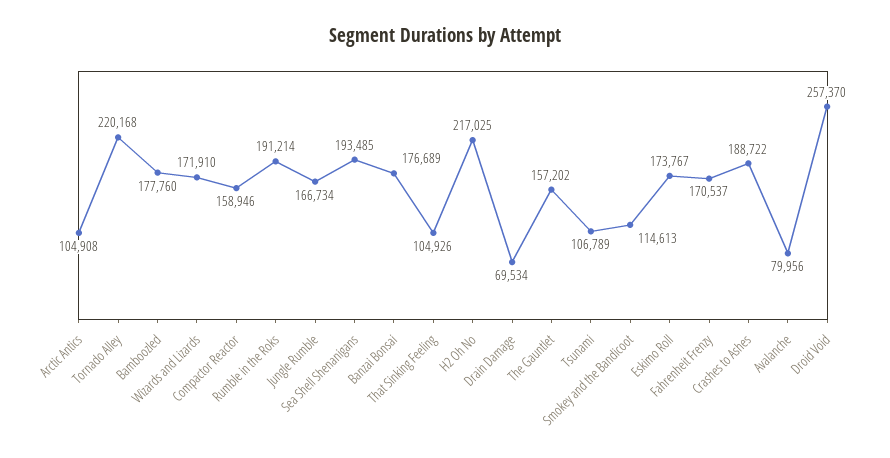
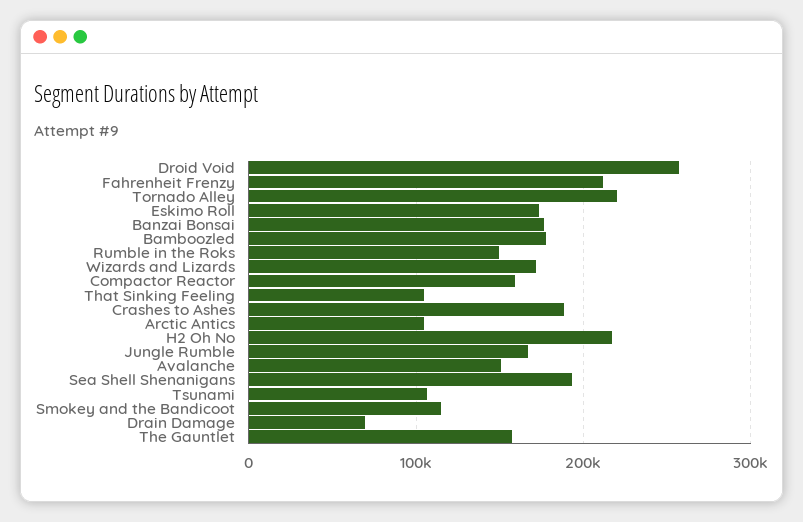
  {
    "Arctic Antics": 104908,
    "Tornado Alley": 220168,
    "Bamboozled": 177760,
    "Wizards and Lizards": 171910,
    "Compactor Reactor": 158946,
-   "Rumble in the Roks": 191214,
+   "Rumble in the Roks": 150000,
    "Jungle Rumble": 166734,
    "Sea Shell Shenanigans": 193485,
    "Banzai Bonsai": 176689,
    "That Sinking Feeling": 104926,
    "H2 Oh No": 217025,
    "Drain Damage": 69534,
    "The Gauntlet": 157202,
    "Tsunami": 106789,
    "Smokey and the Bandicoot": 114613,
    "Eskimo Roll": 173767,
-   "Fahrenheit Frenzy": 170537,
+   "Fahrenheit Frenzy": 210000,
    "Crashes to Ashes": 188722,
-   "Avalanche": 79956,
+   "Avalanche": 150000,
    "Droid Void": 257370
  }

